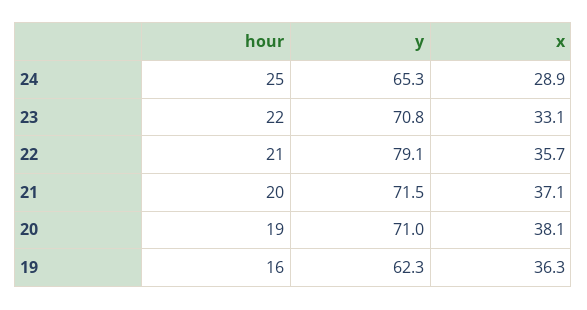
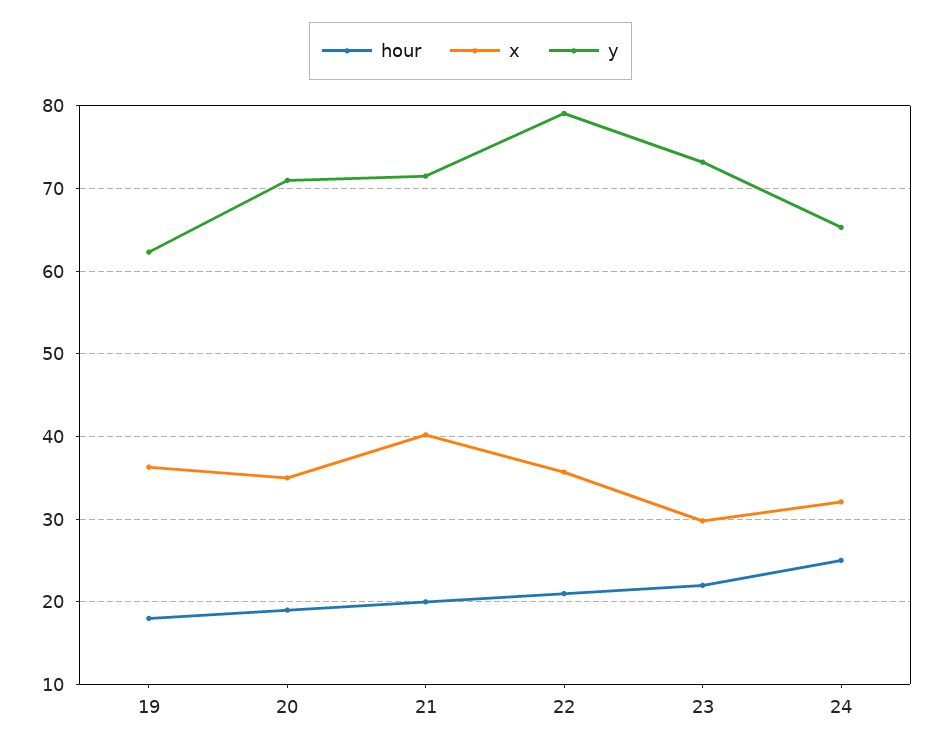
  {
    "hour": {
      "24": 25,
      "23": 22,
      "22": 21,
      "21": 20,
      "20": 19,
-     "19": 16
+     "19": 18
    },
    "y": {
      "24": 65.3,
-     "23": 70.8,
+     "23": 73,
      "22": 79.1,
      "21": 71.5,
      "20": 71,
      "19": 62.3
    },
    "x": {
-     "24": 28.9,
+     "24": 32,
-     "23": 33.1,
+     "23": 30,
      "22": 35.7,
-     "21": 37.1,
+     "21": 40,
-     "20": 38.1,
+     "20": 35,
      "19": 36.3
    }
  }

